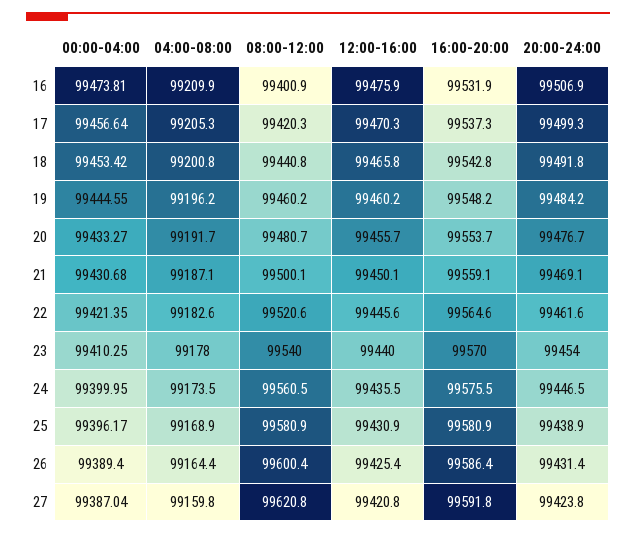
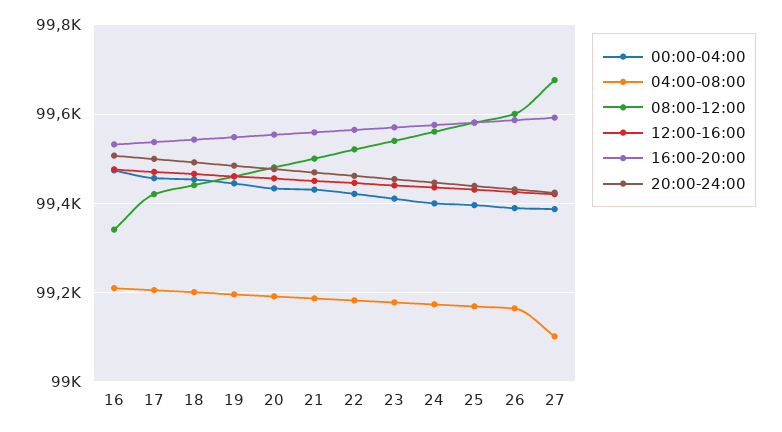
  {
    "00:00-04:00": {
      "16": 99473.81,
      "17": 99456.64,
      "18": 99453.42,
      "19": 99444.55,
      "20": 99433.27,
      "21": 99430.68,
      "22": 99421.35,
      "23": 99410.25,
      "24": 99399.95,
      "25": 99396.17,
      "26": 99389.4,
      "27": 99387.04
    },
    "04:00-08:00": {
      "16": 99209.9,
      "17": 99205.3,
      "18": 99200.8,
      "19": 99196.2,
      "20": 99191.7,
      "21": 99187.1,
      "22": 99182.6,
      "23": 99178,
      "24": 99173.5,
      "25": 99168.9,
      "26": 99164.4,
-     "27": 99159.8
+     "27": 99100
    },
    "08:00-12:00": {
-     "16": 99400.9,
+     "16": 99340,
      "17": 99420.3,
      "18": 99440.8,
      "19": 99460.2,
      "20": 99480.7,
      "21": 99500.1,
      "22": 99520.6,
      "23": 99540,
      "24": 99560.5,
      "25": 99580.9,
      "26": 99600.4,
-     "27": 99620.8
+     "27": 99680
    },
    "12:00-16:00": {
      "16": 99475.9,
      "17": 99470.3,
      "18": 99465.8,
      "19": 99460.2,
      "20": 99455.7,
      "21": 99450.1,
      "22": 99445.6,
      "23": 99440,
      "24": 99435.5,
      "25": 99430.9,
      "26": 99425.4,
      "27": 99420.8
    },
    "16:00-20:00": {
      "16": 99531.9,
      "17": 99537.3,
      "18": 99542.8,
      "19": 99548.2,
      "20": 99553.7,
      "21": 99559.1,
      "22": 99564.6,
      "23": 99570,
      "24": 99575.5,
      "25": 99580.9,
      "26": 99586.4,
      "27": 99591.8
    },
    "20:00-24:00": {
      "16": 99506.9,
      "17": 99499.3,
      "18": 99491.8,
      "19": 99484.2,
      "20": 99476.7,
      "21": 99469.1,
      "22": 99461.6,
      "23": 99454,
      "24": 99446.5,
      "25": 99438.9,
      "26": 99431.4,
      "27": 99423.8
    }
  }

